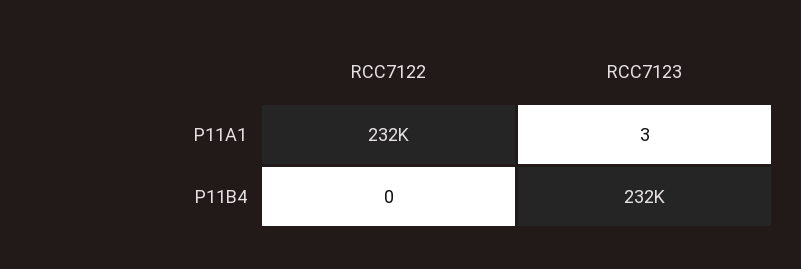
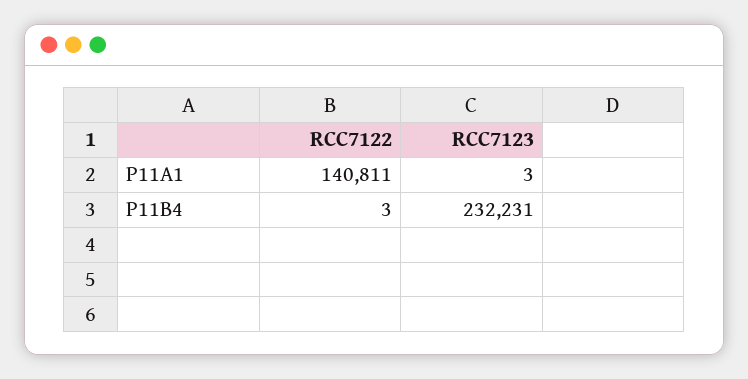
  {
    "RCC7122": {
-     "P11A1": 232000,
+     "P11A1": 140811,
-     "P11B4": 0
+     "P11B4": 3
    },
    "RCC7123": {
      "P11A1": 3,
      "P11B4": 232231
    }
  }

